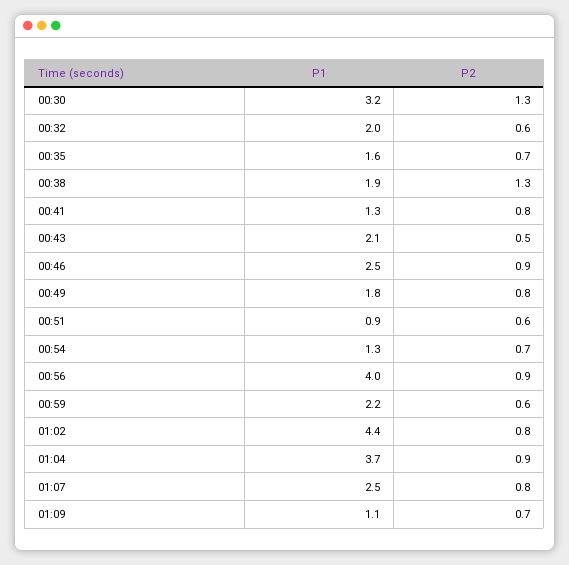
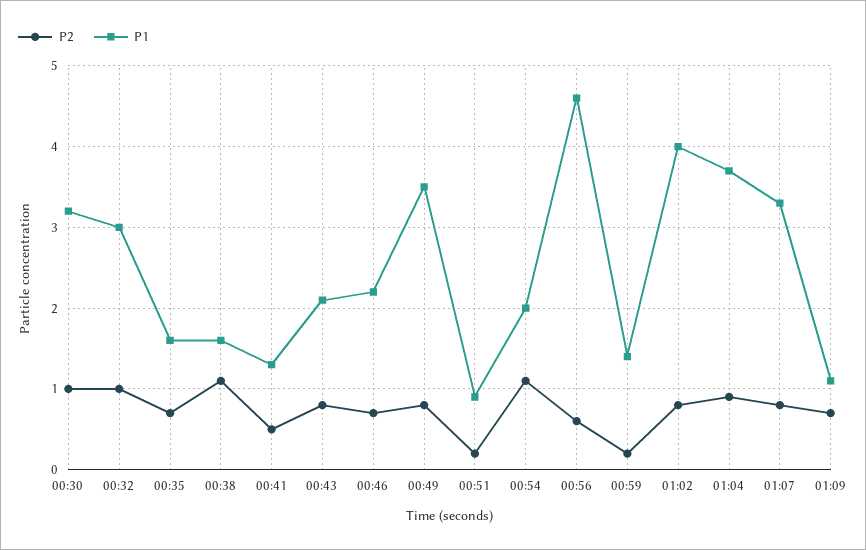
  {
    "P1": {
      "00:30": 3.2,
-     "00:32": 2,
+     "00:32": 3,
      "00:35": 1.6,
-     "00:38": 1.9,
+     "00:38": 1.6,
      "00:41": 1.3,
      "00:43": 2.1,
-     "00:46": 2.5,
+     "00:46": 2.2,
-     "00:49": 1.8,
+     "00:49": 3.5,
      "00:51": 0.9,
-     "00:54": 1.3,
+     "00:54": 2,
-     "00:56": 4,
+     "00:56": 4.6,
-     "00:59": 2.2,
+     "00:59": 1.4,
-     "01:02": 4.4,
+     "01:02": 4,
      "01:04": 3.7,
-     "01:07": 2.5,
+     "01:07": 3.3,
      "01:09": 1.1
    },
    "P2": {
-     "00:30": 1.3,
+     "00:30": 1,
-     "00:32": 0.6,
+     "00:32": 1,
      "00:35": 0.7,
-     "00:38": 1.3,
+     "00:38": 1.1,
-     "00:41": 0.8,
+     "00:41": 0.5,
-     "00:43": 0.5,
+     "00:43": 0.8,
-     "00:46": 0.9,
+     "00:46": 0.7,
      "00:49": 0.8,
-     "00:51": 0.6,
+     "00:51": 0.2,
-     "00:54": 0.7,
+     "00:54": 1.1,
-     "00:56": 0.9,
+     "00:56": 0.6,
-     "00:59": 0.6,
+     "00:59": 0.2,
      "01:02": 0.8,
      "01:04": 0.9,
      "01:07": 0.8,
      "01:09": 0.7
    }
  }

